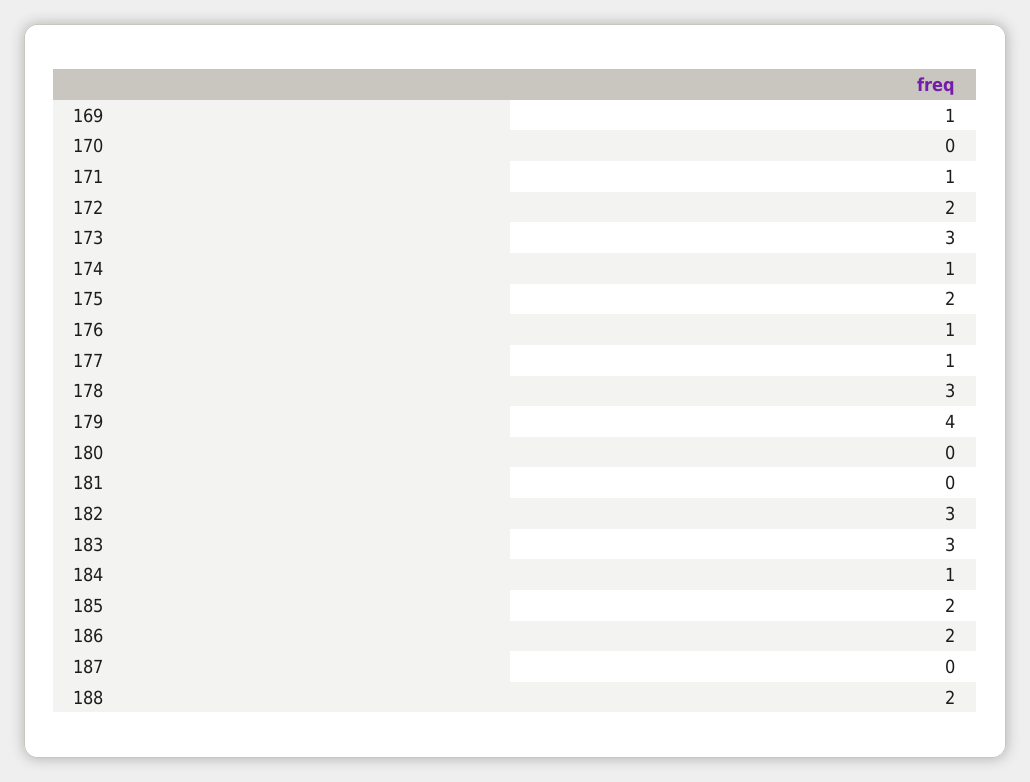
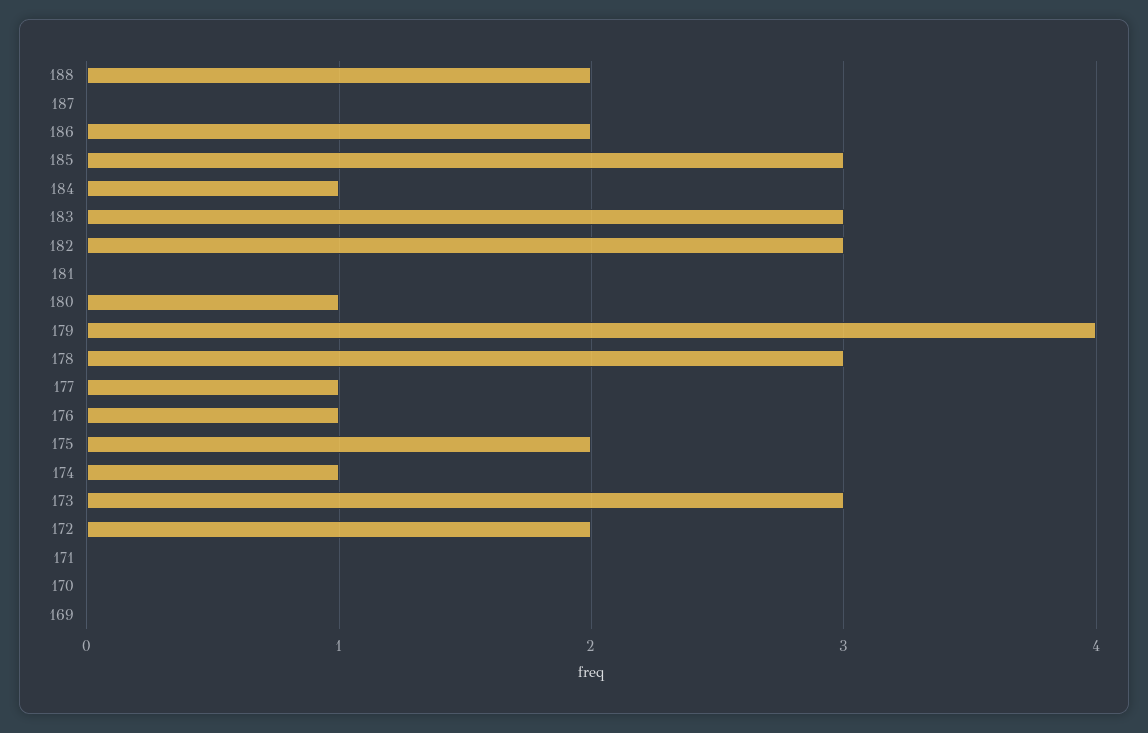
  {
-   "169": 1,
+   "169": 0,
    "170": 0,
-   "171": 1,
+   "171": 0,
    "172": 2,
    "173": 3,
    "174": 1,
    "175": 2,
    "176": 1,
    "177": 1,
    "178": 3,
    "179": 4,
-   "180": 0,
+   "180": 1,
    "181": 0,
    "182": 3,
    "183": 3,
    "184": 1,
-   "185": 2,
+   "185": 3,
    "186": 2,
    "187": 0,
    "188": 2
  }

